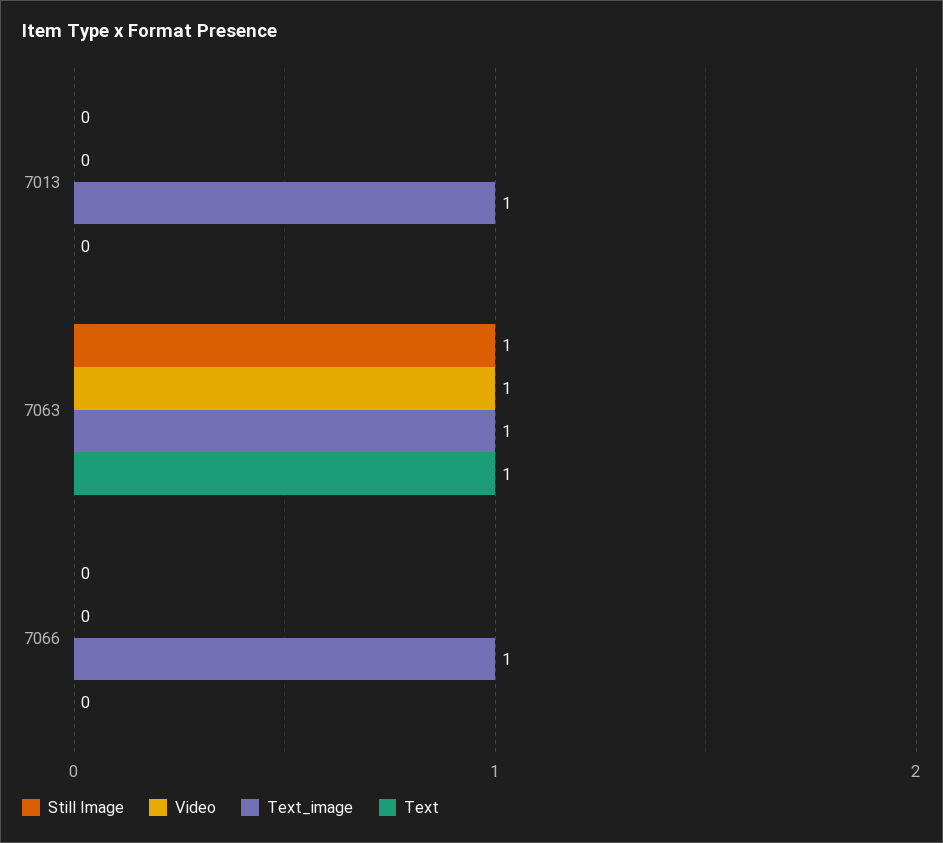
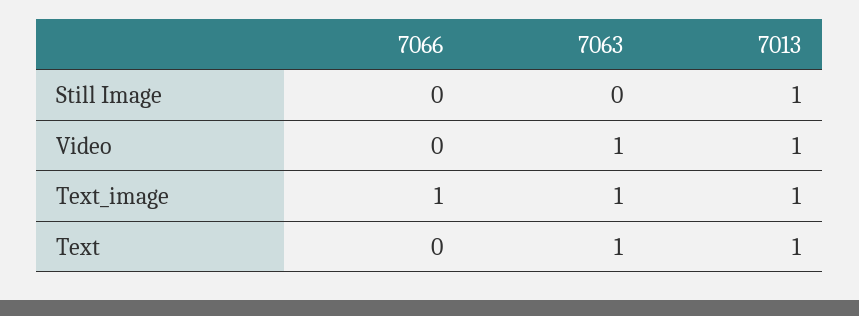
  {
    "Still Image": {
-     "7013": 0,
+     "7013": 1,
-     "7063": 1,
+     "7063": 0,
      "7066": 0
    },
    "Video": {
-     "7013": 0,
+     "7013": 1,
      "7063": 1,
      "7066": 0
    },
    "Text_image": {
      "7013": 1,
      "7063": 1,
      "7066": 1
    },
    "Text": {
-     "7013": 0,
+     "7013": 1,
      "7063": 1,
      "7066": 0
    }
  }

